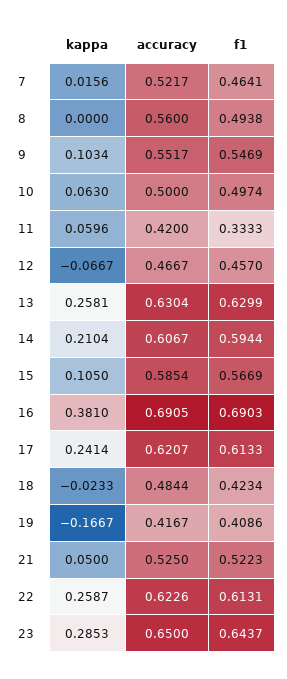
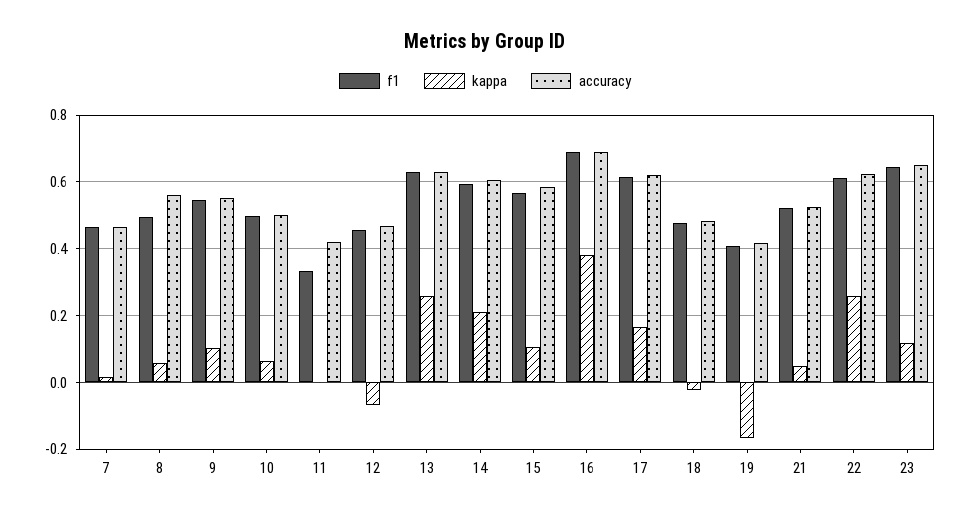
  {
    "kappa": {
      "7": 0.0156,
-     "8": 0,
+     "8": 0.06,
      "9": 0.1034,
      "10": 0.063,
-     "11": 0.0596,
+     "11": 0,
      "12": -0.0667,
      "13": 0.2581,
      "14": 0.2104,
      "15": 0.105,
      "16": 0.381,
-     "17": 0.2414,
+     "17": 0.16,
      "18": -0.0233,
      "19": -0.1667,
      "21": 0.05,
      "22": 0.2587,
-     "23": 0.2853
+     "23": 0.12
    },
    "accuracy": {
-     "7": 0.5217,
+     "7": 0.46,
      "8": 0.56,
      "9": 0.5517,
      "10": 0.5,
      "11": 0.42,
      "12": 0.4667,
      "13": 0.6304,
      "14": 0.6067,
      "15": 0.5854,
      "16": 0.6905,
      "17": 0.6207,
      "18": 0.4844,
      "19": 0.4167,
      "21": 0.525,
      "22": 0.6226,
      "23": 0.65
    },
    "f1": {
      "7": 0.4641,
      "8": 0.4938,
      "9": 0.5469,
      "10": 0.4974,
      "11": 0.3333,
      "12": 0.457,
      "13": 0.6299,
      "14": 0.5944,
      "15": 0.5669,
      "16": 0.6903,
      "17": 0.6133,
-     "18": 0.4234,
+     "18": 0.48,
      "19": 0.4086,
      "21": 0.5223,
      "22": 0.6131,
      "23": 0.6437
    }
  }

